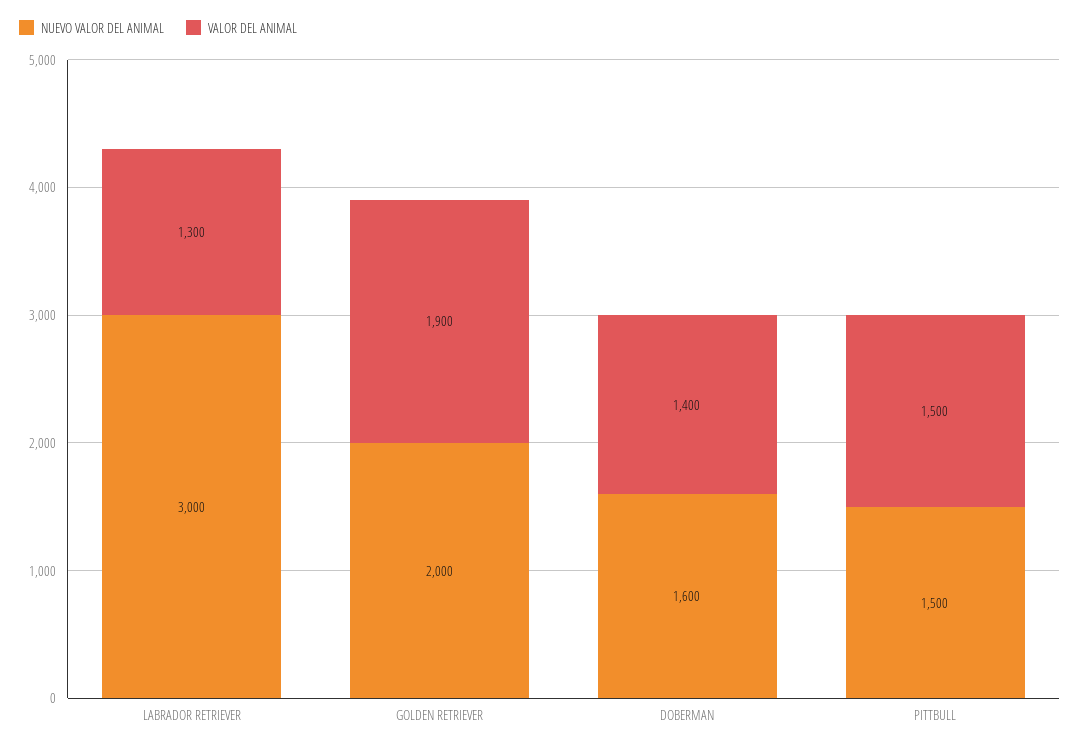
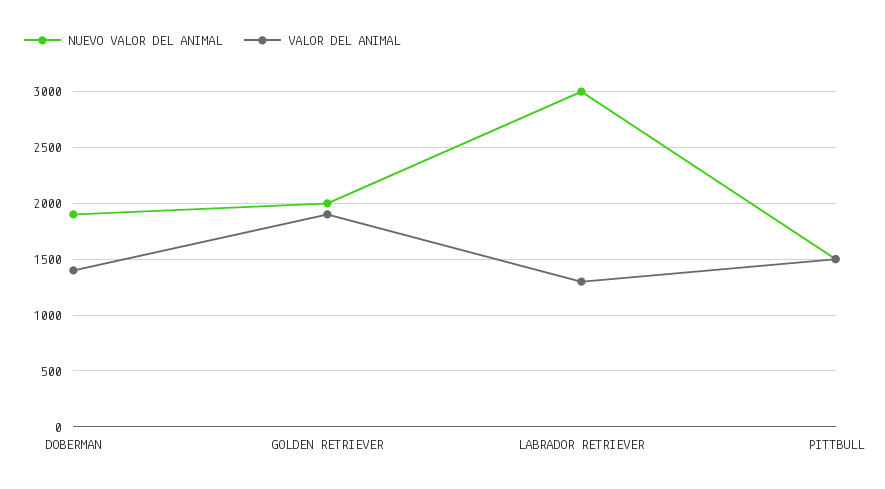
  {
    "NUEVO VALOR DEL ANIMAL": {
      "LABRADOR RETRIEVER": 3000,
      "GOLDEN RETRIEVER": 2000,
-     "DOBERMAN": 1600,
+     "DOBERMAN": 1900,
      "PITTBULL": 1500
    },
    "VALOR DEL ANIMAL": {
      "LABRADOR RETRIEVER": 1300,
      "GOLDEN RETRIEVER": 1900,
      "DOBERMAN": 1400,
      "PITTBULL": 1500
    }
  }

